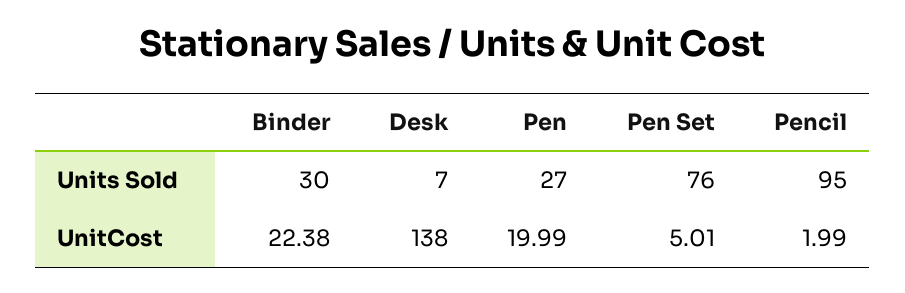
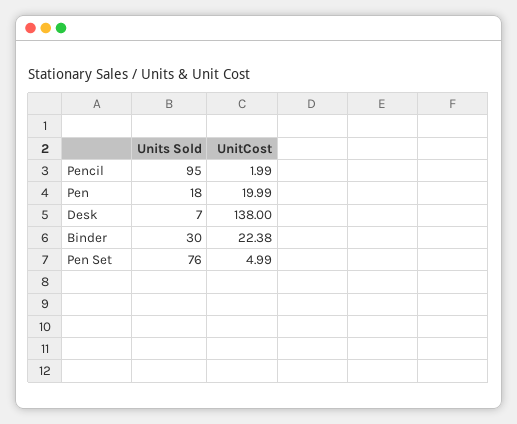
  {
    "Binder": {
      "Units Sold": 30,
      "UnitCost": 22.38
    },
    "Desk": {
      "Units Sold": 7,
      "UnitCost": 138
    },
    "Pen": {
-     "Units Sold": 27,
+     "Units Sold": 18,
      "UnitCost": 19.99
    },
    "Pen Set": {
      "Units Sold": 76,
-     "UnitCost": 5.01
+     "UnitCost": 4.99
    },
    "Pencil": {
      "Units Sold": 95,
      "UnitCost": 1.99
    }
  }

